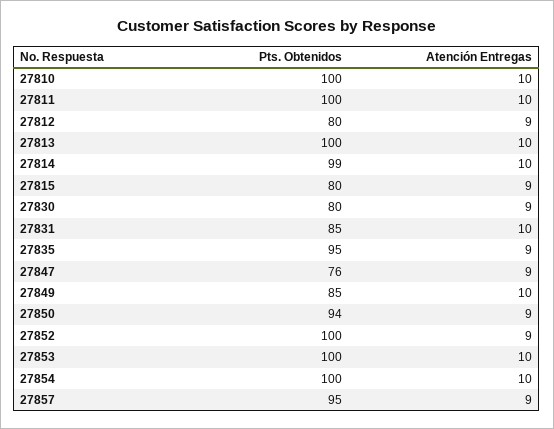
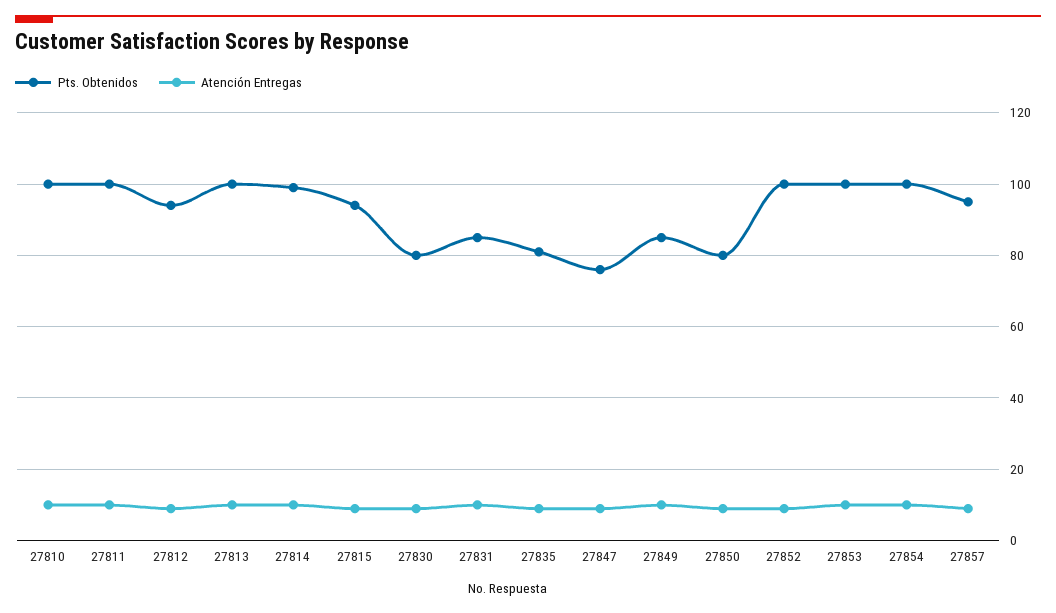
  {
    "Pts. Obtenidos": {
      "27810": 100,
      "27811": 100,
-     "27812": 80,
+     "27812": 95,
      "27813": 100,
      "27814": 99,
-     "27815": 80,
+     "27815": 95,
      "27830": 80,
      "27831": 85,
-     "27835": 95,
+     "27835": 80,
      "27847": 76,
      "27849": 85,
-     "27850": 94,
+     "27850": 80,
      "27852": 100,
      "27853": 100,
      "27854": 100,
      "27857": 95
    },
    "Atención Entregas": {
      "27810": 10,
      "27811": 10,
      "27812": 9,
      "27813": 10,
      "27814": 10,
      "27815": 9,
      "27830": 9,
      "27831": 10,
      "27835": 9,
      "27847": 9,
      "27849": 10,
      "27850": 9,
      "27852": 9,
      "27853": 10,
      "27854": 10,
      "27857": 9
    }
  }

